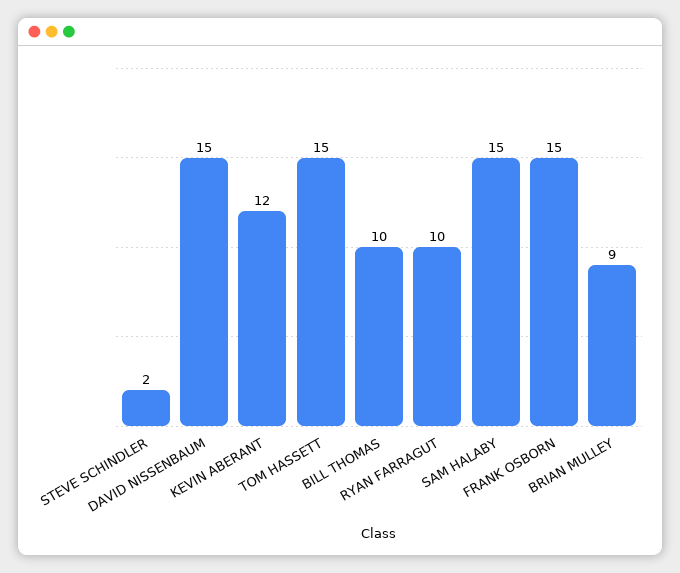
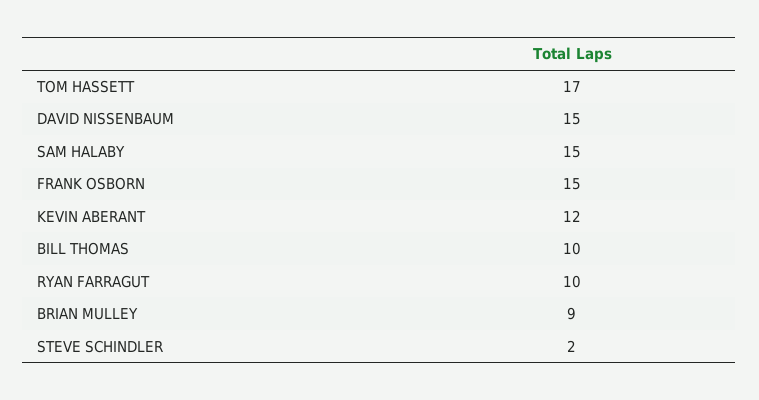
  {
    "STEVE SCHINDLER": 2,
    "DAVID NISSENBAUM": 15,
    "KEVIN ABERANT": 12,
-   "TOM HASSETT": 15,
+   "TOM HASSETT": 17,
    "BILL THOMAS": 10,
    "RYAN FARRAGUT": 10,
    "SAM HALABY": 15,
    "FRANK OSBORN": 15,
    "BRIAN MULLEY": 9
  }

